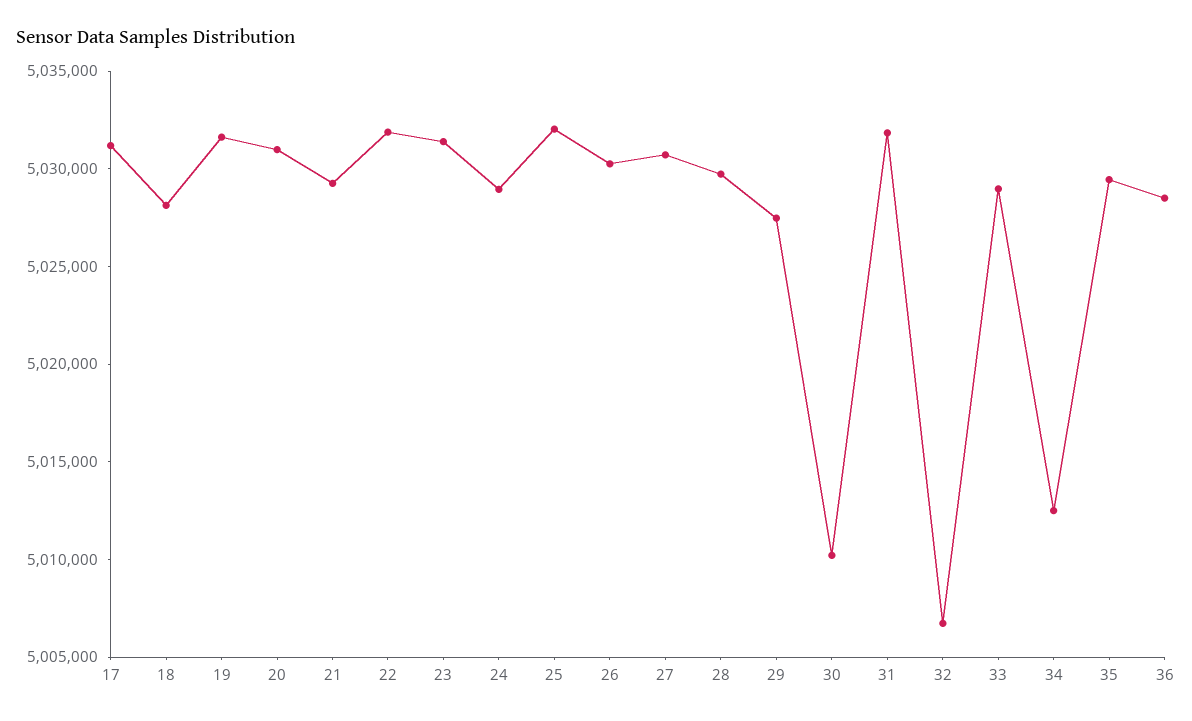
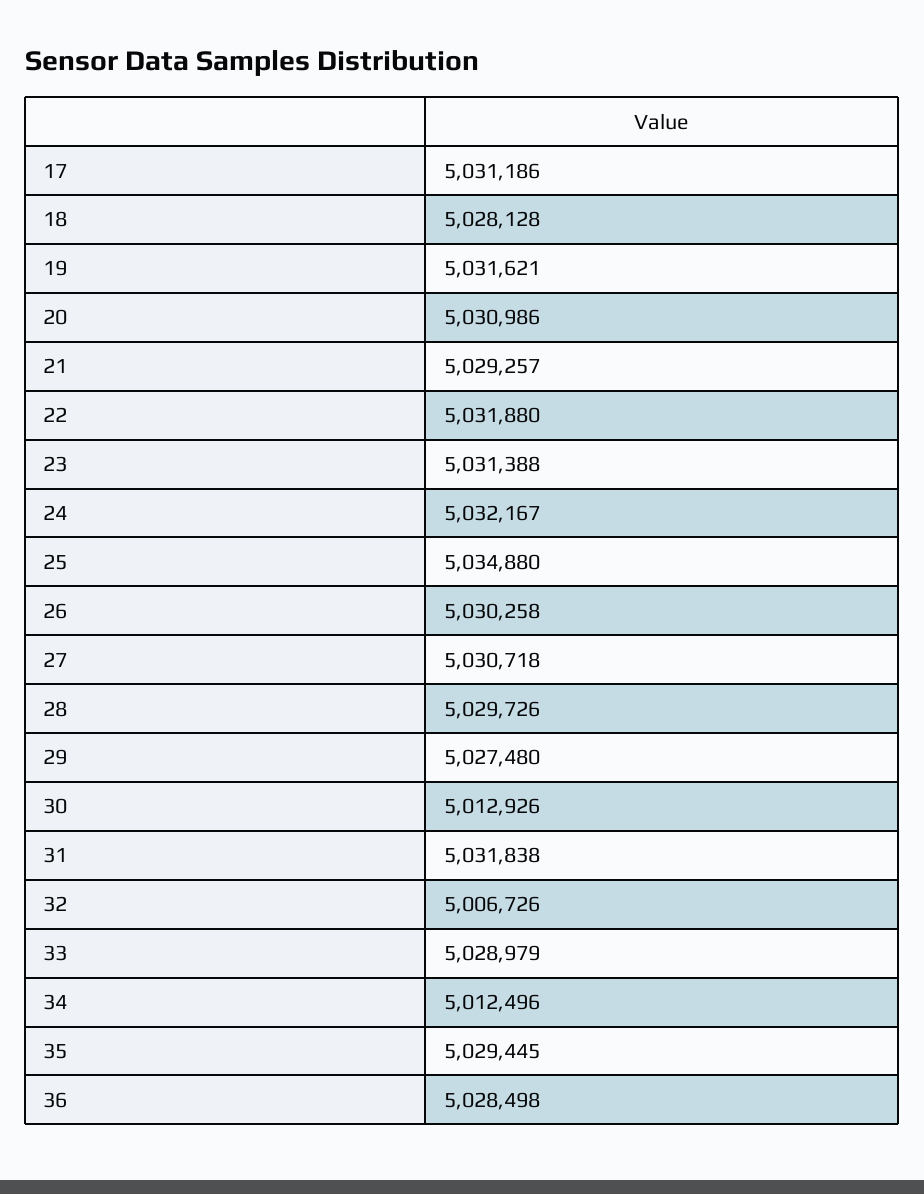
  {
    "17": 5031186,
    "18": 5028128,
    "19": 5031621,
    "20": 5030986,
    "21": 5029257,
    "22": 5031880,
    "23": 5031388,
-   "24": 5029000,
+   "24": 5032167,
-   "25": 5032000,
+   "25": 5034880,
    "26": 5030258,
    "27": 5030718,
    "28": 5029726,
    "29": 5027480,
-   "30": 5010000,
+   "30": 5012926,
    "31": 5031838,
    "32": 5006726,
    "33": 5028979,
    "34": 5012496,
    "35": 5029445,
    "36": 5028498
  }

